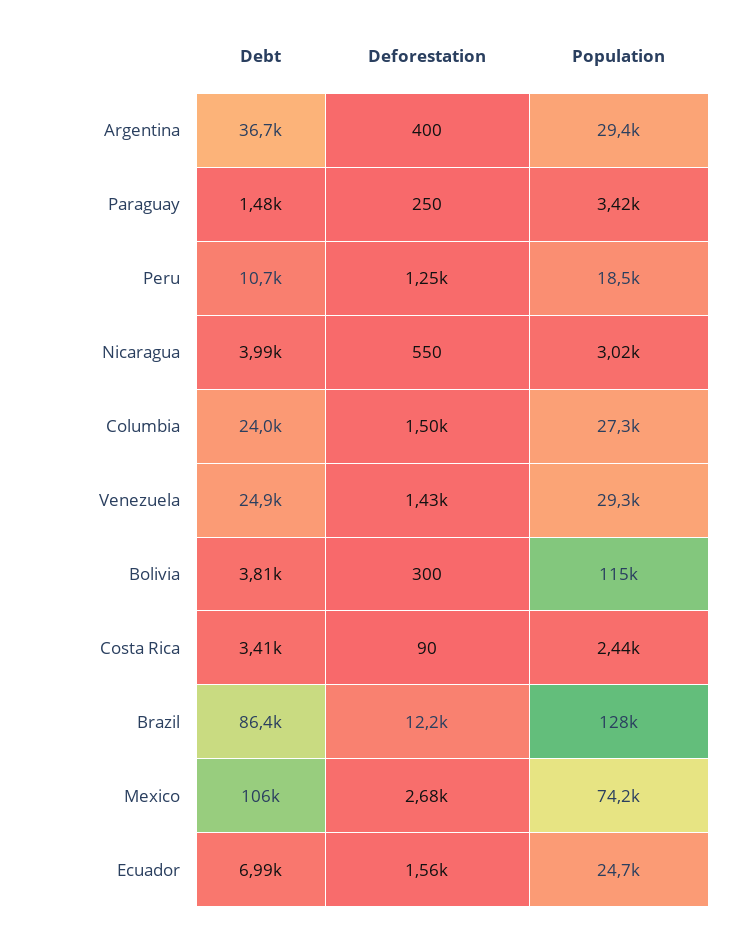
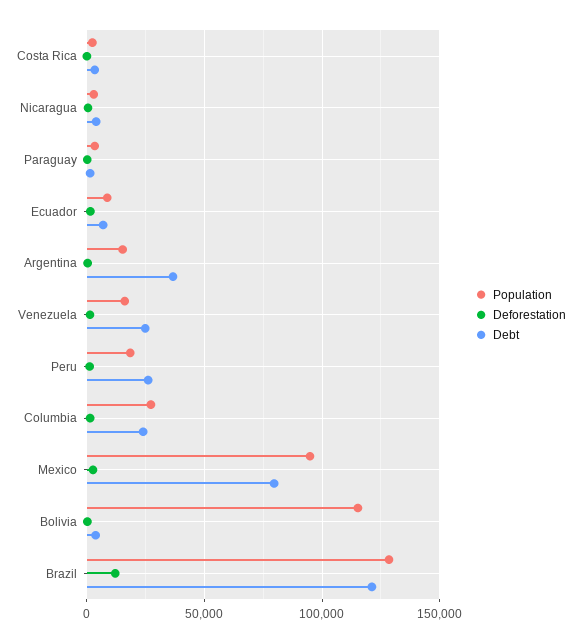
  {
    "Debt": {
      "Argentina": 36700,
      "Paraguay": 1480,
-     "Peru": 10700,
+     "Peru": 25000,
      "Nicaragua": 3990,
      "Columbia": 24000,
      "Venezuela": 24900,
      "Bolivia": 3810,
      "Costa Rica": 3410,
-     "Brazil": 86400,
+     "Brazil": 120000,
-     "Mexico": 106000,
+     "Mexico": 80000,
      "Ecuador": 6990
    },
    "Deforestation": {
      "Argentina": 400,
      "Paraguay": 250,
      "Peru": 1250,
      "Nicaragua": 550,
      "Columbia": 1500,
      "Venezuela": 1430,
      "Bolivia": 300,
      "Costa Rica": 90,
      "Brazil": 12200,
      "Mexico": 2680,
      "Ecuador": 1560
    },
    "Population": {
-     "Argentina": 29400,
+     "Argentina": 15000,
      "Paraguay": 3420,
      "Peru": 18500,
      "Nicaragua": 3020,
      "Columbia": 27300,
-     "Venezuela": 29300,
+     "Venezuela": 15000,
      "Bolivia": 115000,
      "Costa Rica": 2440,
      "Brazil": 128000,
-     "Mexico": 74200,
+     "Mexico": 95000,
-     "Ecuador": 24700
+     "Ecuador": 10000
    }
  }

